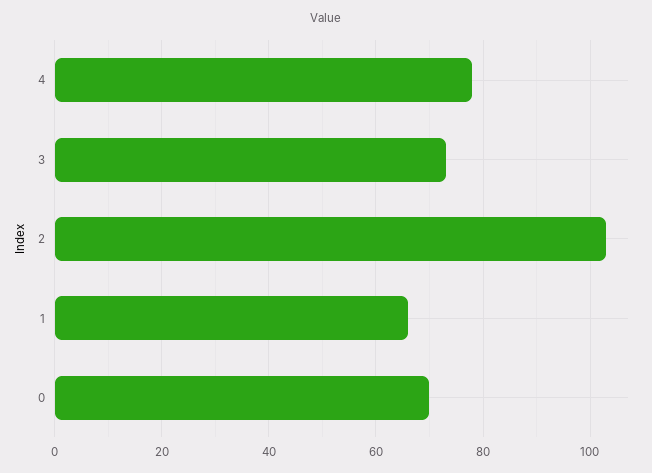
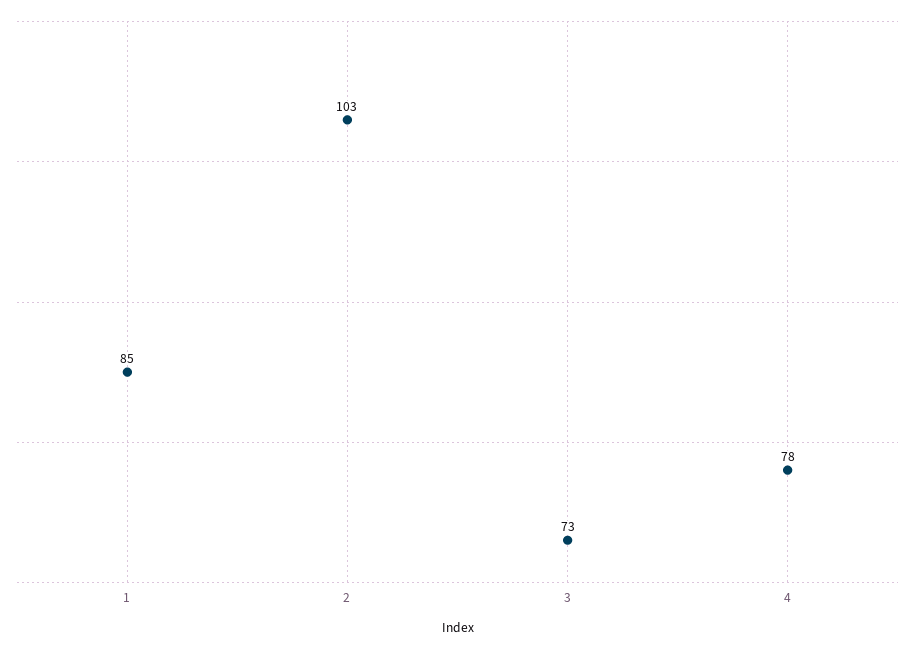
  {
    "4": 78,
    "3": 73,
    "2": 103,
-   "1": 65,
+   "1": 85
-   "0": 70
  }

